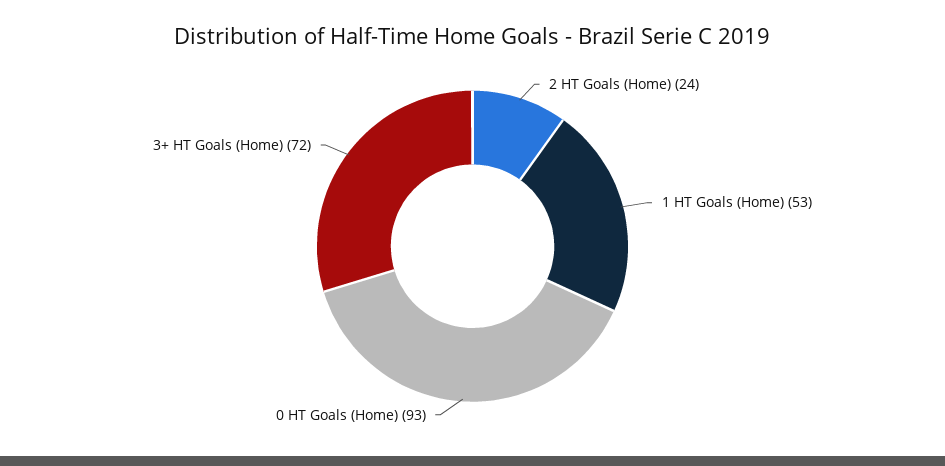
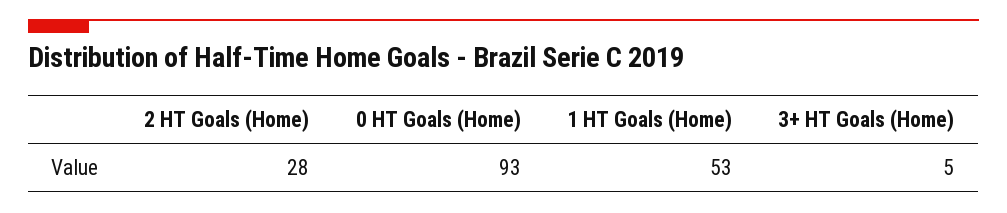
  {
-   "2 HT Goals (Home)": 24,
+   "2 HT Goals (Home)": 28,
    "1 HT Goals (Home)": 53,
    "0 HT Goals (Home)": 93,
-   "3+ HT Goals (Home)": 72
+   "3+ HT Goals (Home)": 5
  }

